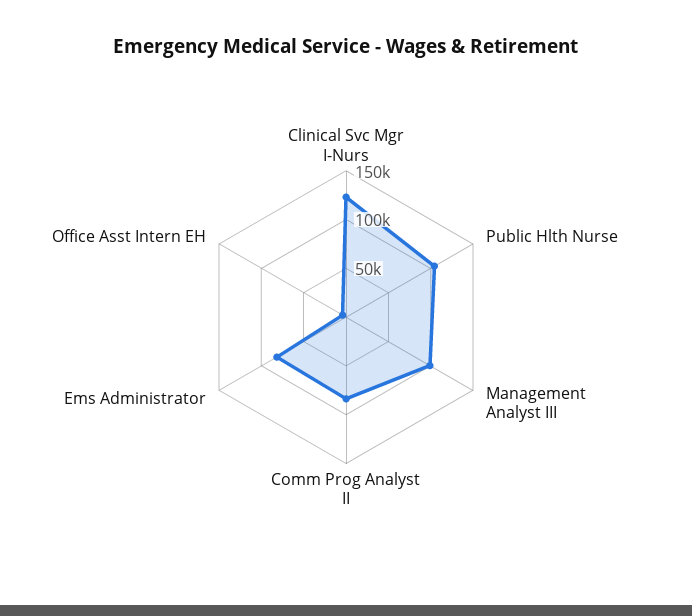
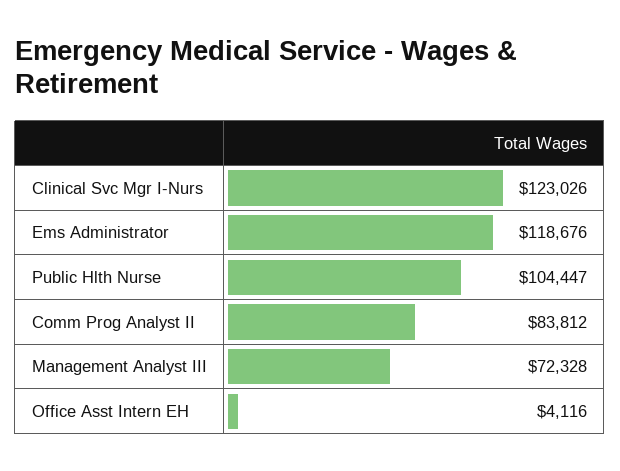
  {
    "Clinical Svc Mgr I-Nurs": 123026,
    "Public Hlth Nurse": 104447,
-   "Management Analyst III": 100000,
+   "Management Analyst III": 72328,
    "Comm Prog Analyst II": 83812,
-   "Ems Administrator": 80000,
+   "Ems Administrator": 118676,
    "Office Asst Intern EH": 4116
  }

